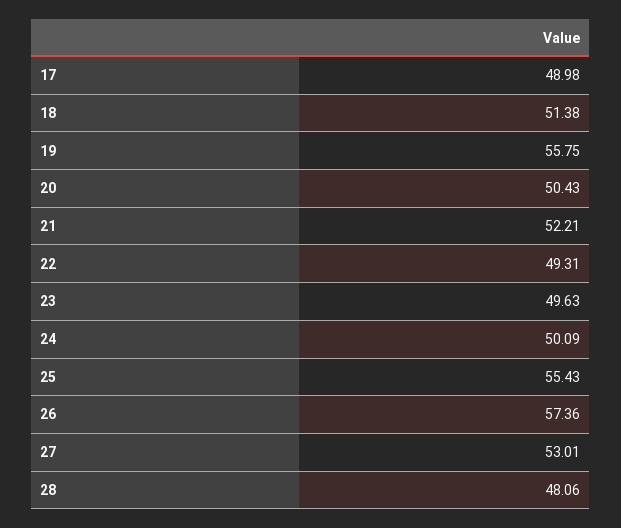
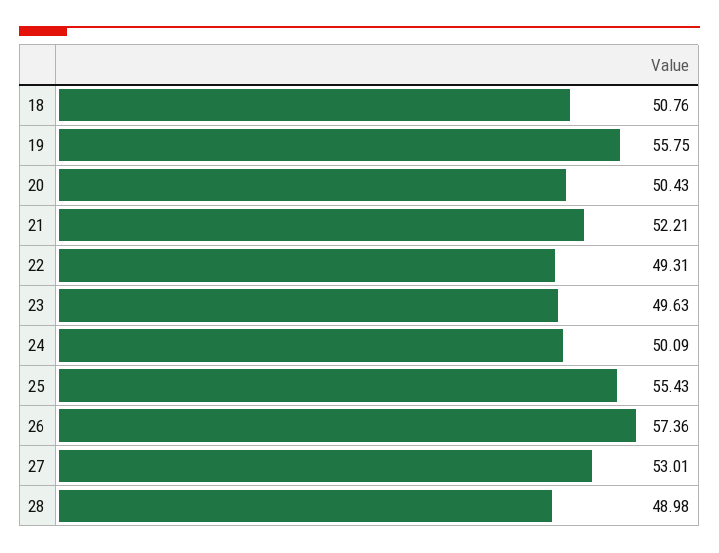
  {
-   "17": 48.98,
-   "18": 51.38,
+   "18": 50.76,
    "19": 55.75,
    "20": 50.43,
    "21": 52.21,
    "22": 49.31,
    "23": 49.63,
    "24": 50.09,
    "25": 55.43,
    "26": 57.36,
    "27": 53.01,
-   "28": 48.06
+   "28": 48.98
  }

